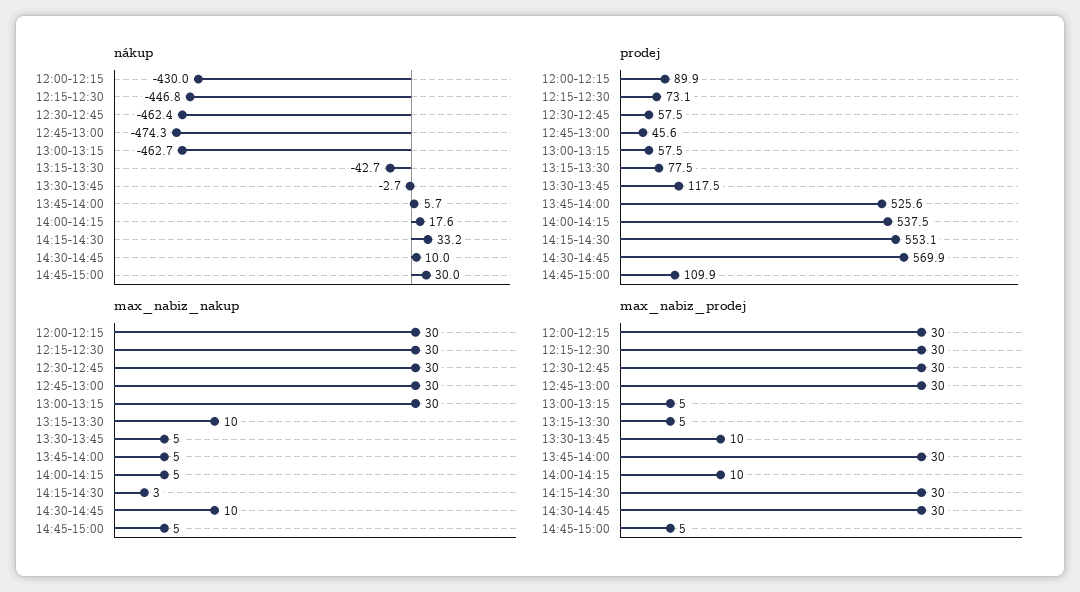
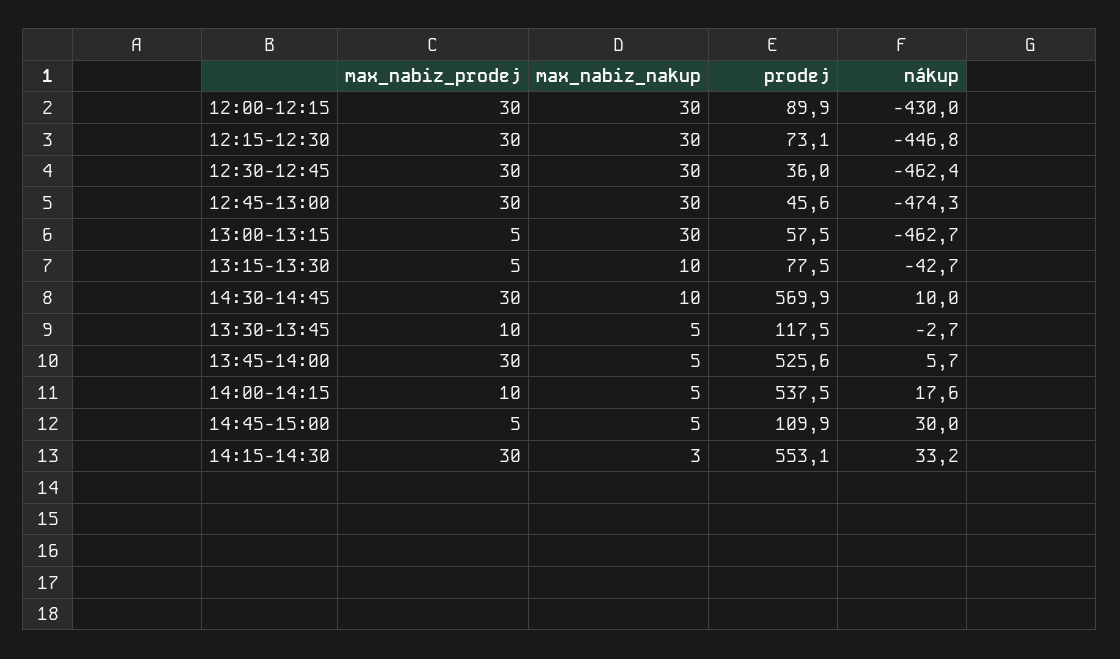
  {
    "nákup": {
      "12:00-12:15": -430,
      "12:15-12:30": -446.8,
      "12:30-12:45": -462.4,
      "12:45-13:00": -474.3,
      "13:00-13:15": -462.7,
      "13:15-13:30": -42.7,
      "13:30-13:45": -2.7,
      "13:45-14:00": 5.7,
      "14:00-14:15": 17.6,
      "14:15-14:30": 33.2,
      "14:30-14:45": 10,
      "14:45-15:00": 30
    },
    "prodej": {
      "12:00-12:15": 89.9,
      "12:15-12:30": 73.1,
-     "12:30-12:45": 57.5,
+     "12:30-12:45": 36,
      "12:45-13:00": 45.6,
      "13:00-13:15": 57.5,
      "13:15-13:30": 77.5,
      "13:30-13:45": 117.5,
      "13:45-14:00": 525.6,
      "14:00-14:15": 537.5,
      "14:15-14:30": 553.1,
      "14:30-14:45": 569.9,
      "14:45-15:00": 109.9
    },
    "max_nabiz_nakup": {
      "12:00-12:15": 30,
      "12:15-12:30": 30,
      "12:30-12:45": 30,
      "12:45-13:00": 30,
      "13:00-13:15": 30,
      "13:15-13:30": 10,
      "13:30-13:45": 5,
      "13:45-14:00": 5,
      "14:00-14:15": 5,
      "14:15-14:30": 3,
      "14:30-14:45": 10,
      "14:45-15:00": 5
    },
    "max_nabiz_prodej": {
      "12:00-12:15": 30,
      "12:15-12:30": 30,
      "12:30-12:45": 30,
      "12:45-13:00": 30,
      "13:00-13:15": 5,
      "13:15-13:30": 5,
      "13:30-13:45": 10,
      "13:45-14:00": 30,
      "14:00-14:15": 10,
      "14:15-14:30": 30,
      "14:30-14:45": 30,
      "14:45-15:00": 5
    }
  }

